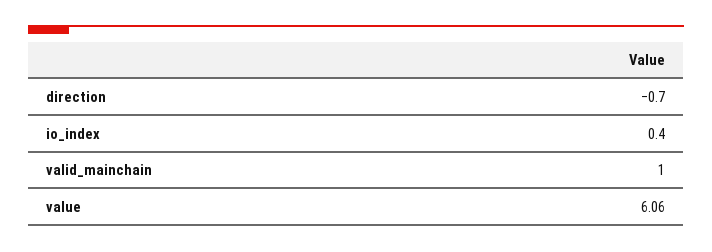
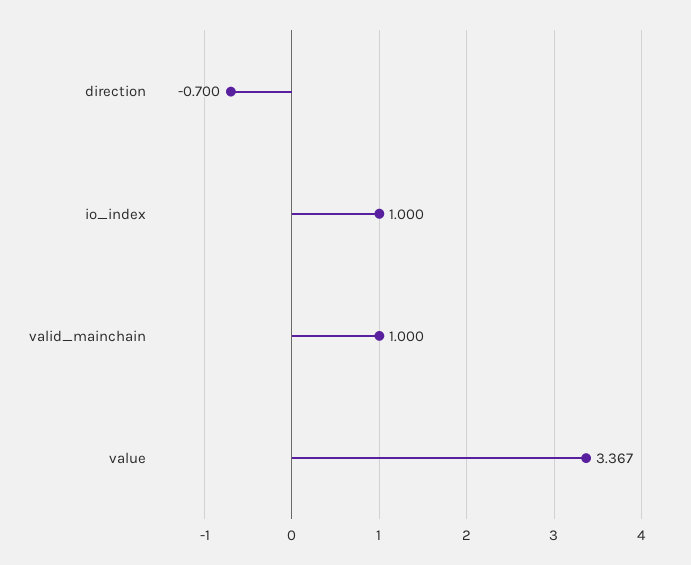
  {
    "direction": -0.7,
-   "io_index": 0.4,
+   "io_index": 1,
    "valid_mainchain": 1,
-   "value": 6.06
+   "value": 3.367
  }

